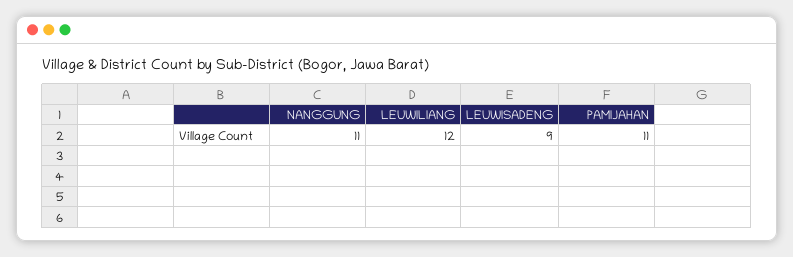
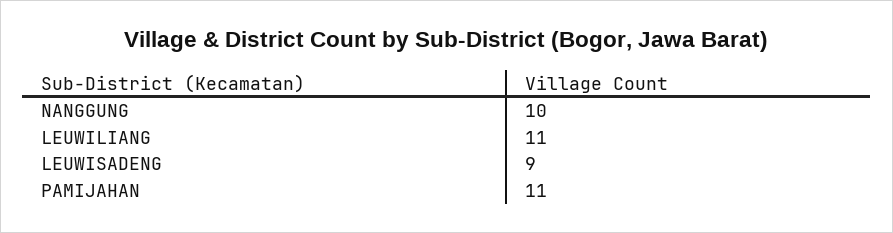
  {
-   "NANGGUNG": 11,
+   "NANGGUNG": 10,
-   "LEUWILIANG": 12,
+   "LEUWILIANG": 11,
    "LEUWISADENG": 9,
    "PAMIJAHAN": 11
  }

